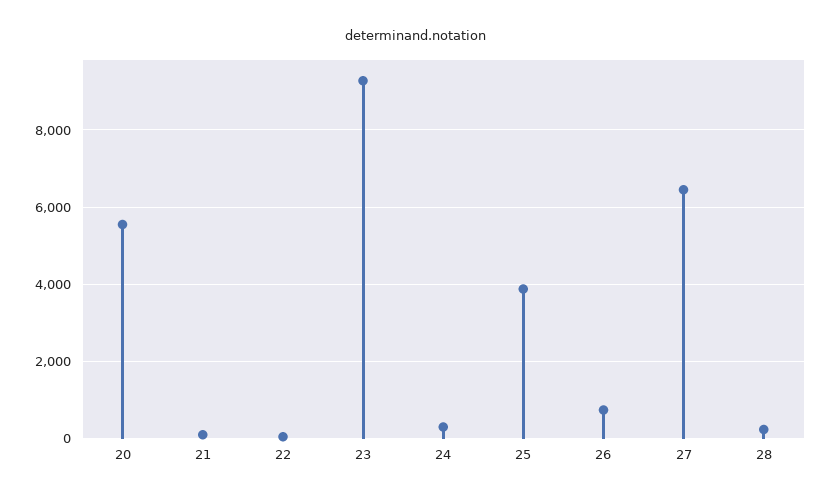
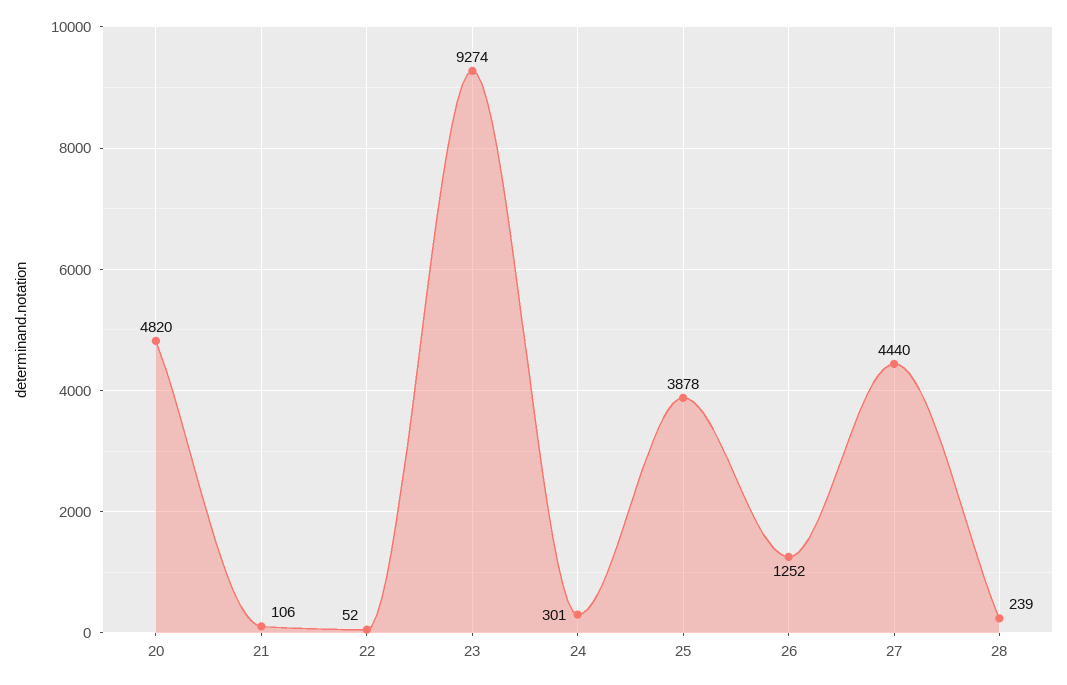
  {
-   "20": 5600,
+   "20": 4820,
    "21": 106,
    "22": 52,
    "23": 9274,
    "24": 301,
    "25": 3878,
-   "26": 800,
+   "26": 1252,
-   "27": 6400,
+   "27": 4440,
    "28": 239
  }

